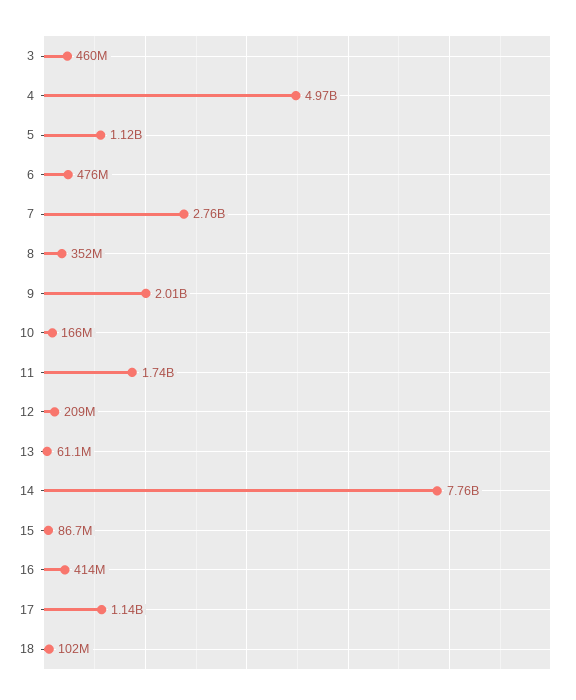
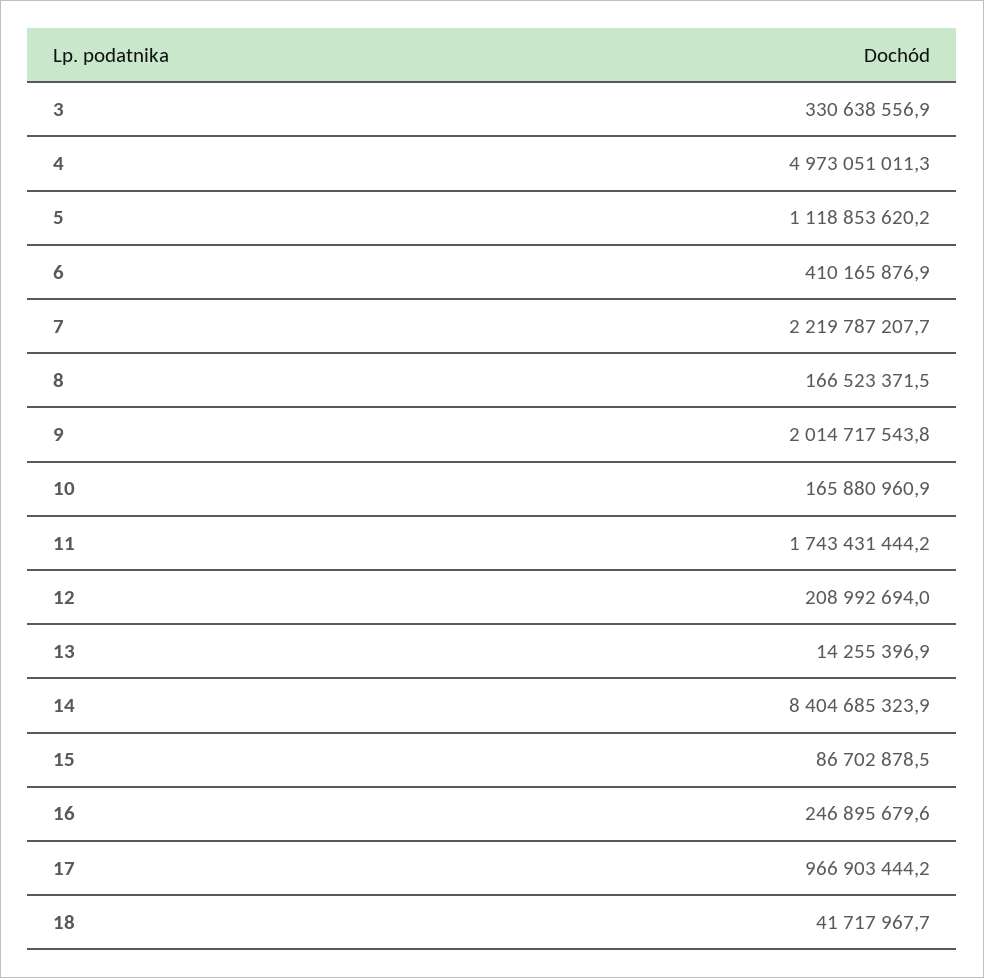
  {
-   "3": 460000000,
+   "3": 330638556.9,
    "4": 4973051011.3,
    "5": 1118853620.2,
-   "6": 476000000,
+   "6": 410165876.9,
-   "7": 2760000000,
+   "7": 2219787207.7,
-   "8": 352000000,
+   "8": 166523371.5,
    "9": 2014717543.8,
    "10": 165880960.9,
    "11": 1743431444.2,
    "12": 208992694,
-   "13": 61100000,
+   "13": 14255396.9,
-   "14": 7760000000,
+   "14": 8404685323.9,
    "15": 86702878.5,
-   "16": 414000000,
+   "16": 246895679.6,
-   "17": 1140000000,
+   "17": 966903444.2,
-   "18": 102000000
+   "18": 41717967.7
  }

